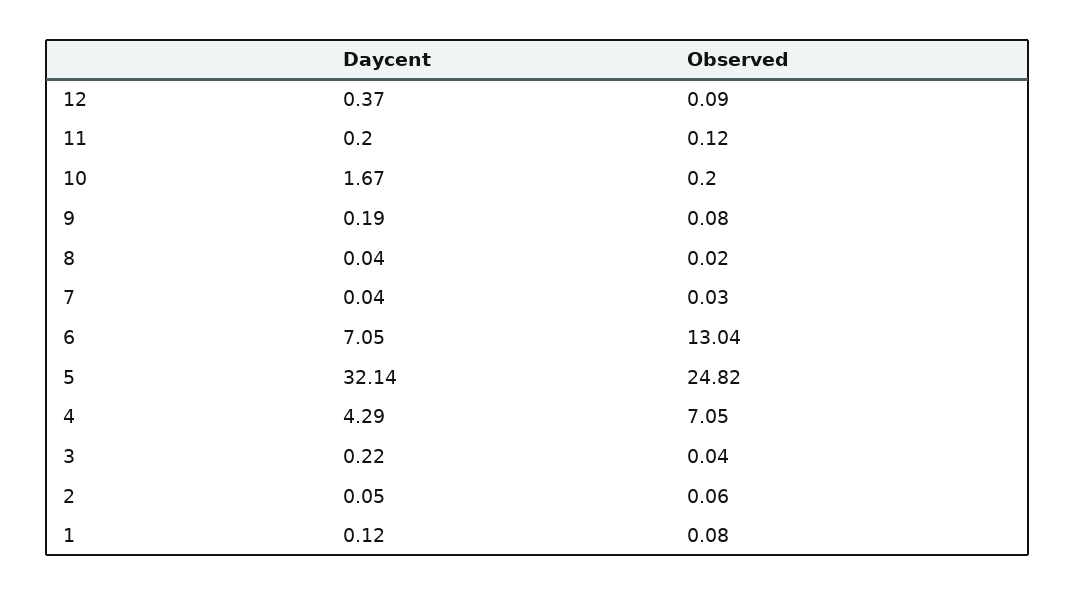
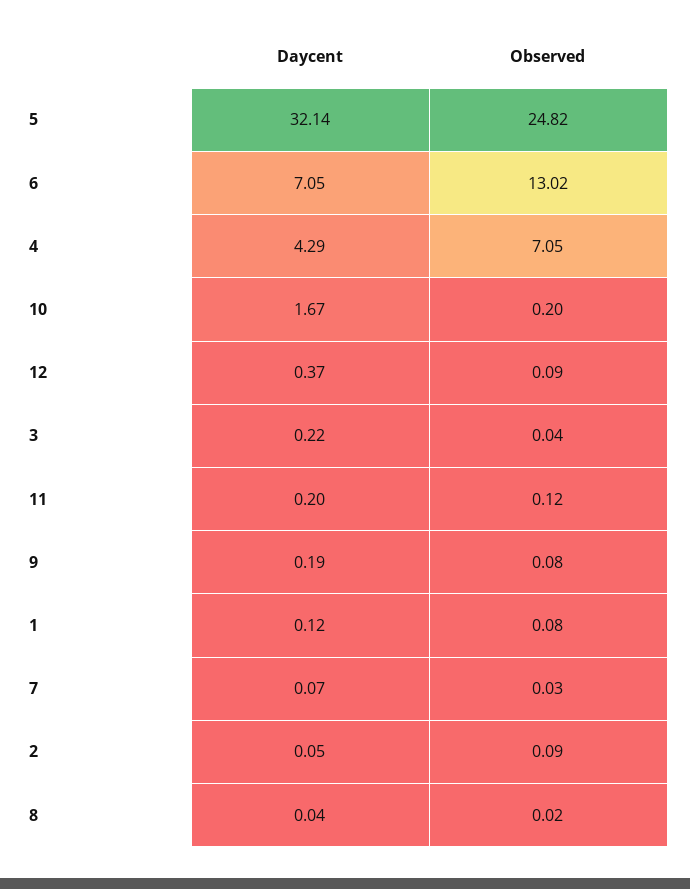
  {
    "Daycent": {
      "12": 0.37,
      "11": 0.2,
      "10": 1.67,
      "9": 0.19,
      "8": 0.04,
-     "7": 0.04,
+     "7": 0.07,
      "6": 7.05,
      "5": 32.14,
      "4": 4.29,
      "3": 0.22,
      "2": 0.05,
      "1": 0.12
    },
    "Observed": {
      "12": 0.09,
      "11": 0.12,
      "10": 0.2,
      "9": 0.08,
      "8": 0.02,
      "7": 0.03,
-     "6": 13.04,
+     "6": 13.02,
      "5": 24.82,
      "4": 7.05,
      "3": 0.04,
-     "2": 0.06,
+     "2": 0.09,
      "1": 0.08
    }
  }

